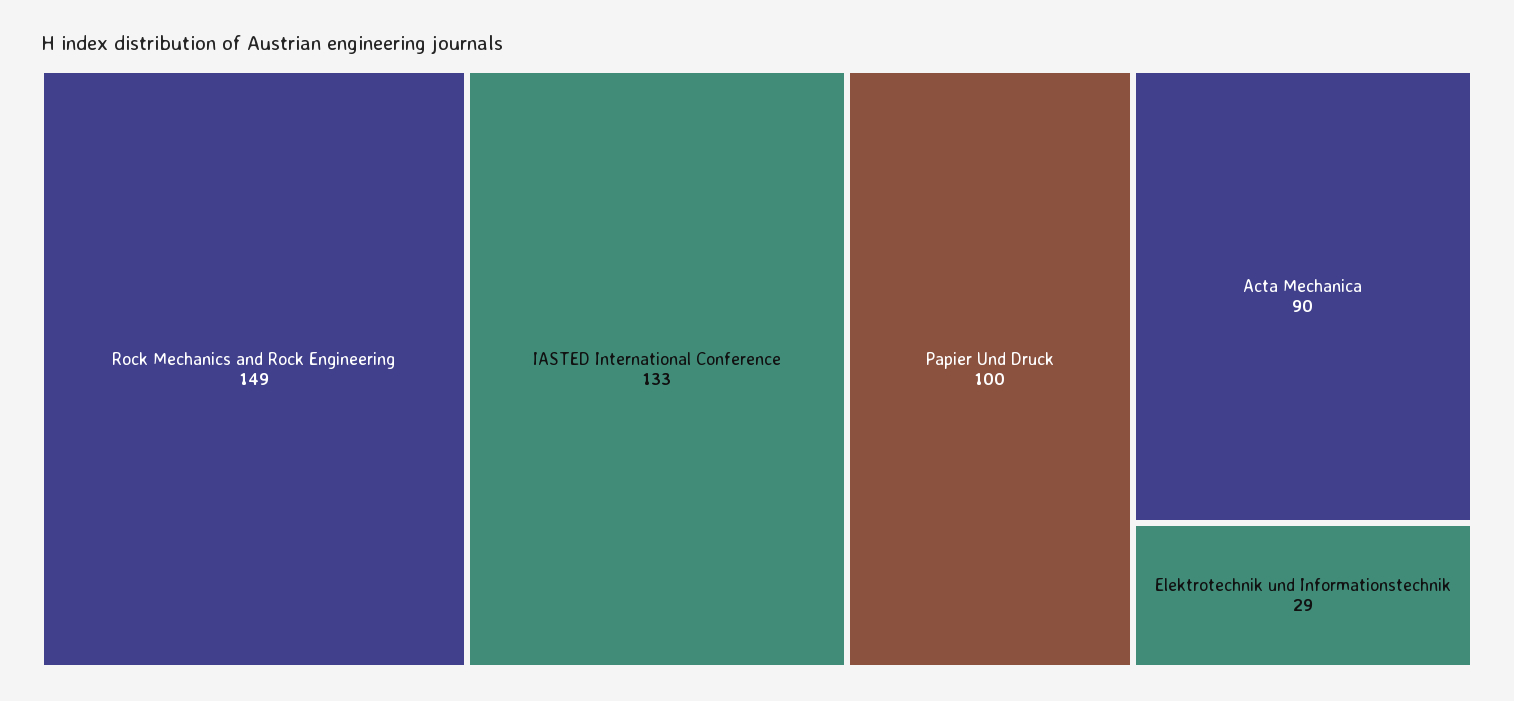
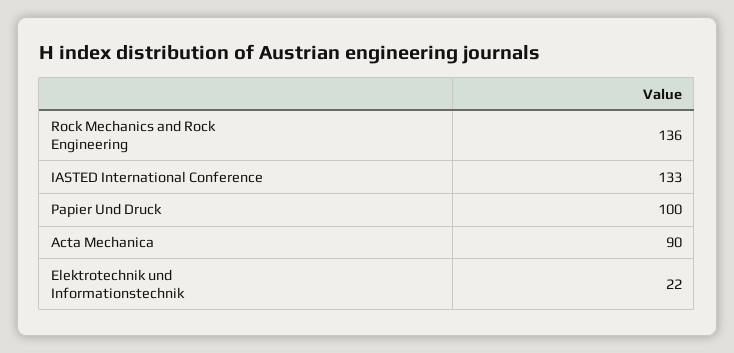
  {
-   "Rock Mechanics and Rock Engineering": 149,
+   "Rock Mechanics and Rock Engineering": 136,
    "IASTED International Conference": 133,
    "Papier Und Druck": 100,
    "Acta Mechanica": 90,
-   "Elektrotechnik und Informationstechnik": 29
+   "Elektrotechnik und Informationstechnik": 22
  }

